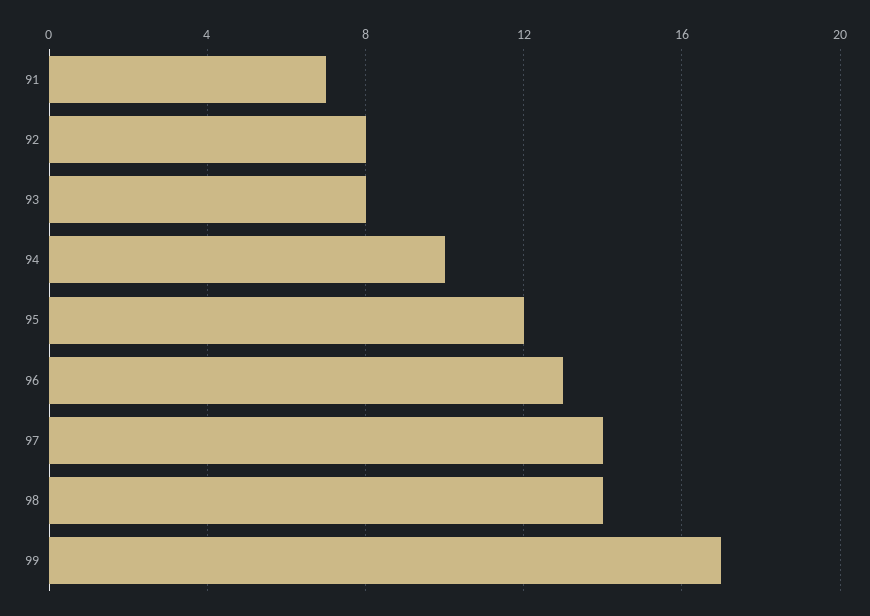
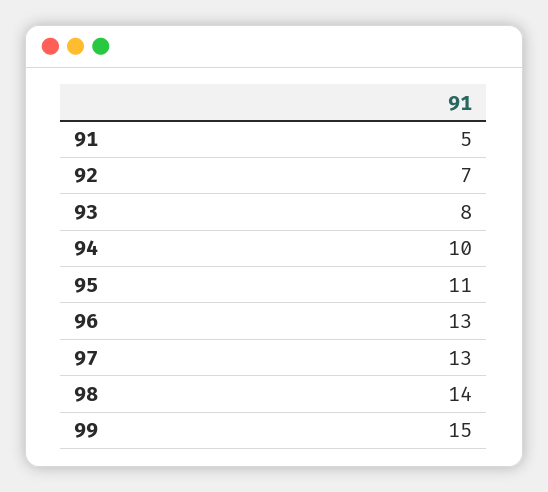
  {
-   "91": 7,
+   "91": 5,
-   "92": 8,
+   "92": 7,
    "93": 8,
    "94": 10,
-   "95": 12,
+   "95": 11,
    "96": 13,
-   "97": 14,
+   "97": 13,
    "98": 14,
-   "99": 17
+   "99": 15
  }

